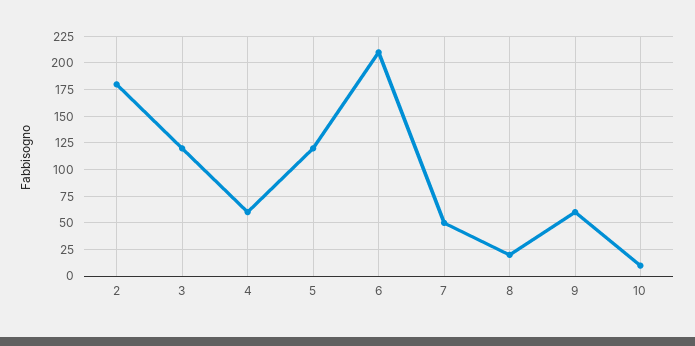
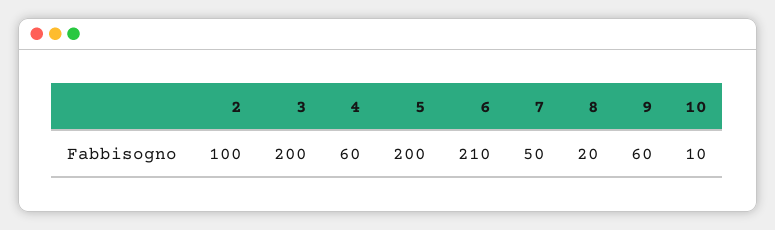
  {
-   "2": 175,
+   "2": 100,
-   "3": 125,
+   "3": 200,
    "4": 60,
-   "5": 125,
+   "5": 200,
    "6": 210,
    "7": 50,
    "8": 20,
    "9": 60,
    "10": 10
  }

